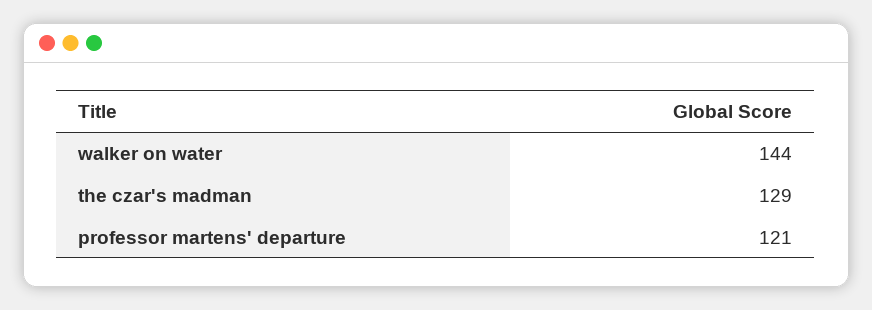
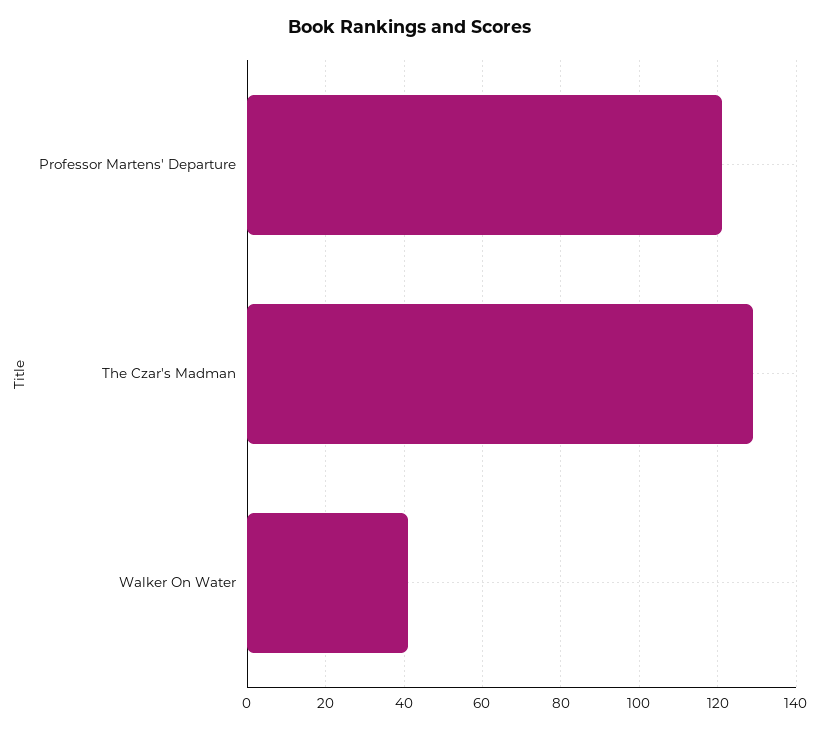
  {
-   "walker on water": 144,
+   "walker on water": 40,
    "the czar's madman": 129,
    "professor martens' departure": 121
  }

